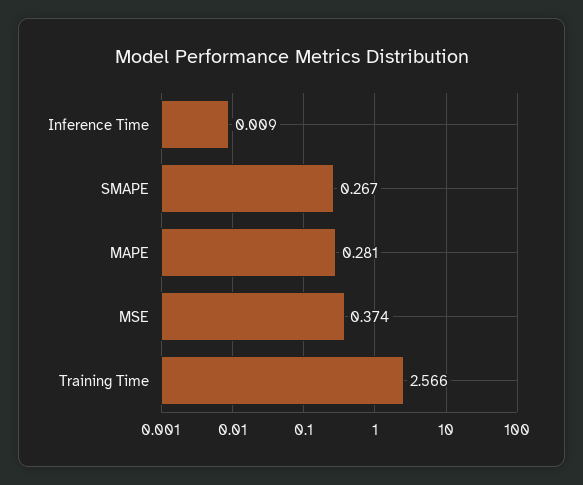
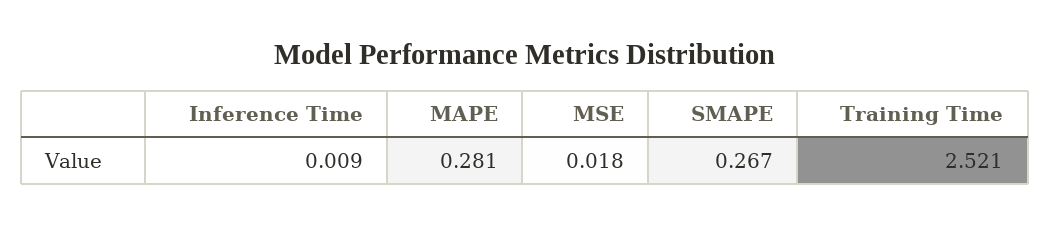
  {
    "Inference Time": 0.009,
    "SMAPE": 0.267,
    "MAPE": 0.281,
-   "MSE": 0.374,
+   "MSE": 0.018,
-   "Training Time": 2.566
+   "Training Time": 2.521
  }

